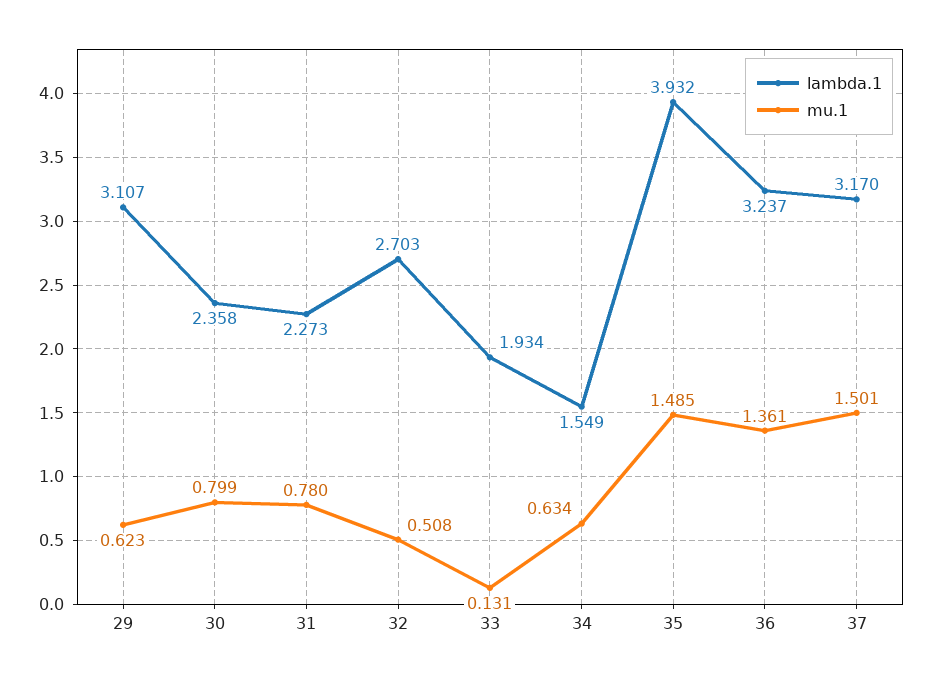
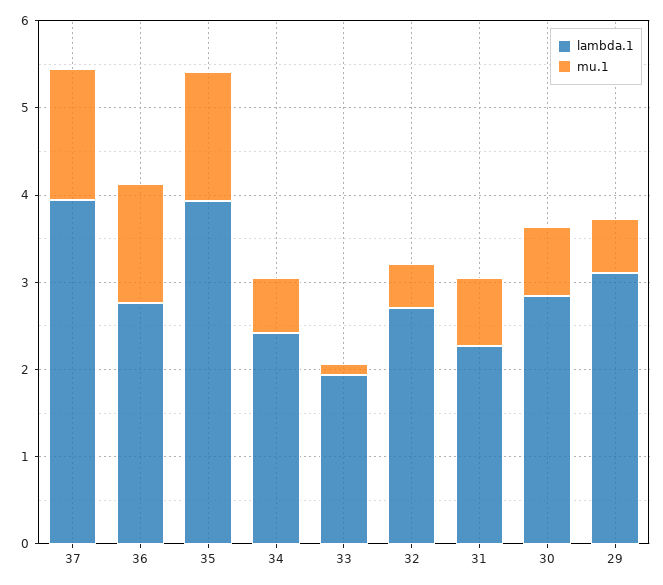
  {
    "lambda.1": {
      "29": 3.107,
-     "30": 2.358,
+     "30": 2.8,
      "31": 2.273,
      "32": 2.703,
      "33": 1.934,
-     "34": 1.549,
+     "34": 2.4,
      "35": 3.932,
-     "36": 3.237,
+     "36": 2.8,
-     "37": 3.17
+     "37": 4
    },
    "mu.1": {
      "29": 0.623,
      "30": 0.799,
      "31": 0.78,
      "32": 0.508,
      "33": 0.131,
      "34": 0.634,
      "35": 1.485,
      "36": 1.361,
      "37": 1.501
    }
  }

